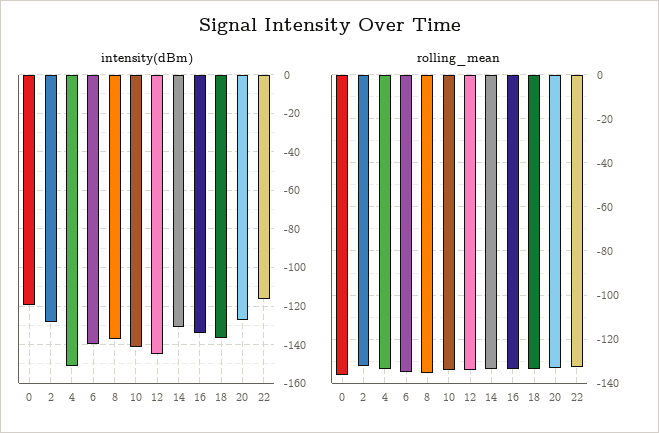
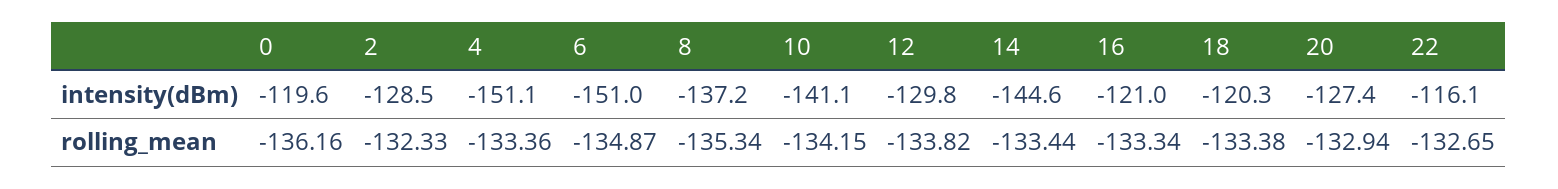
  {
    "intensity(dBm)": {
      "0": -119.6,
      "2": -128.5,
      "4": -151.1,
-     "6": -140,
+     "6": -151,
      "8": -137.2,
      "10": -141.1,
-     "12": -145,
+     "12": -129.8,
-     "14": -130,
+     "14": -144.6,
-     "16": -135,
+     "16": -121,
-     "18": -135,
+     "18": -120.3,
      "20": -127.4,
      "22": -116.1
    },
    "rolling_mean": {
      "0": -136.16,
      "2": -132.33,
      "4": -133.36,
      "6": -134.87,
      "8": -135.34,
      "10": -134.15,
      "12": -133.82,
      "14": -133.44,
      "16": -133.34,
      "18": -133.38,
      "20": -132.94,
      "22": -132.65
    }
  }

